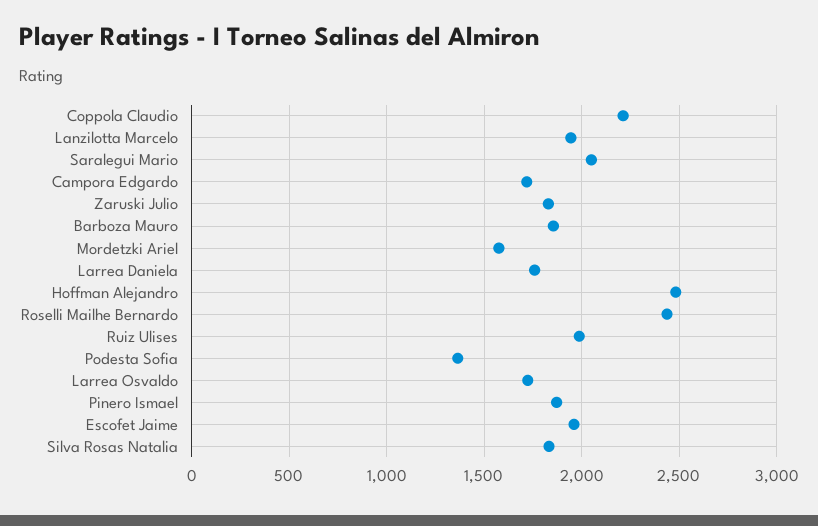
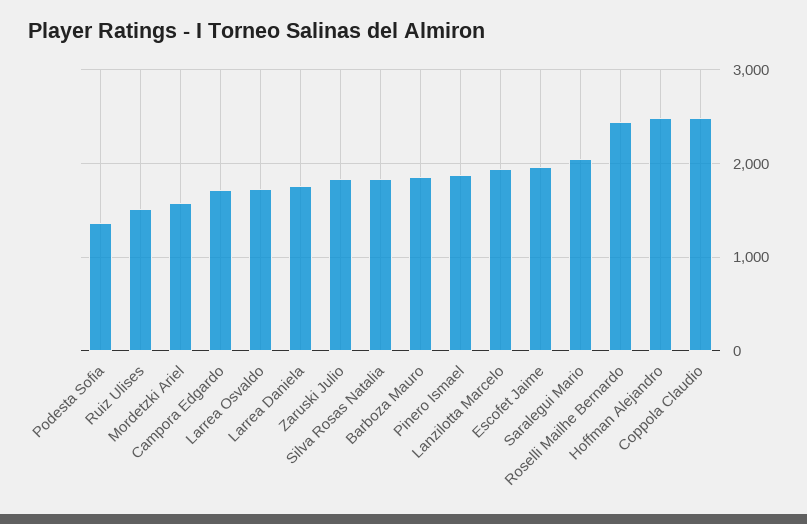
  {
-   "Coppola Claudio": 2200,
+   "Coppola Claudio": 2500,
    "Lanzilotta Marcelo": 1950,
    "Saralegui Mario": 2050,
    "Campora Edgardo": 1700,
    "Zaruski Julio": 1850,
    "Barboza Mauro": 1850,
    "Mordetzki Ariel": 1600,
    "Larrea Daniela": 1750,
    "Hoffman Alejandro": 2500,
    "Roselli Mailhe Bernardo": 2450,
-   "Ruiz Ulises": 2000,
+   "Ruiz Ulises": 1500,
    "Podesta Sofia": 1350,
    "Larrea Osvaldo": 1700,
    "Pinero Ismael": 1850,
    "Escofet Jaime": 1950,
    "Silva Rosas Natalia": 1850
  }

